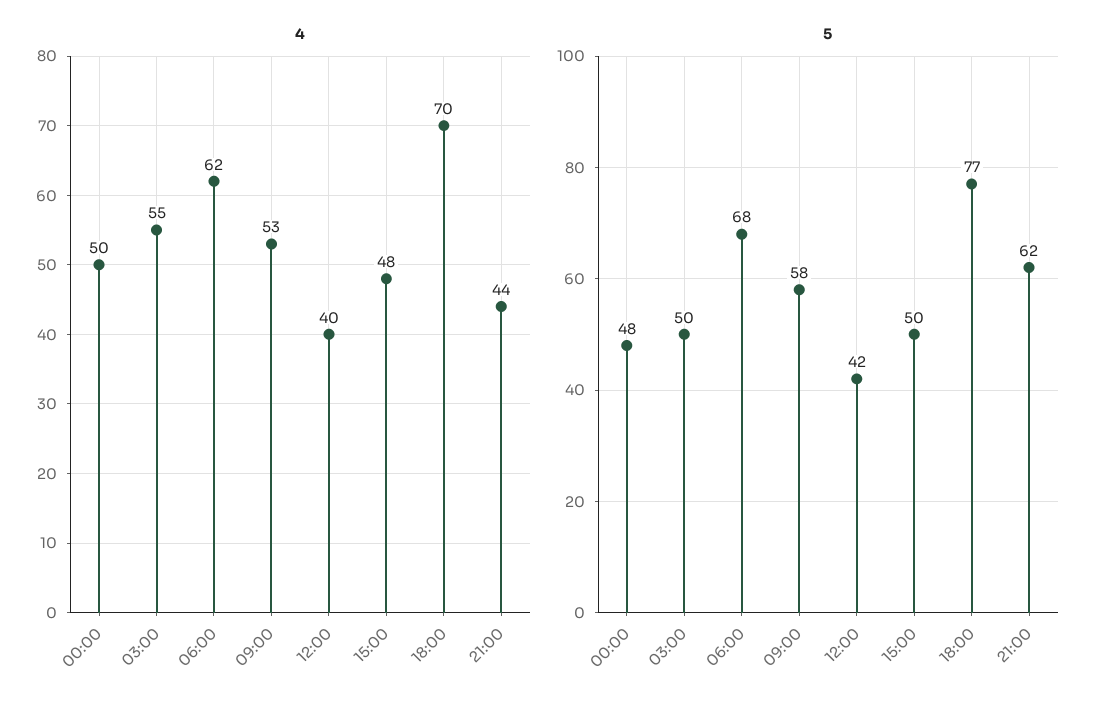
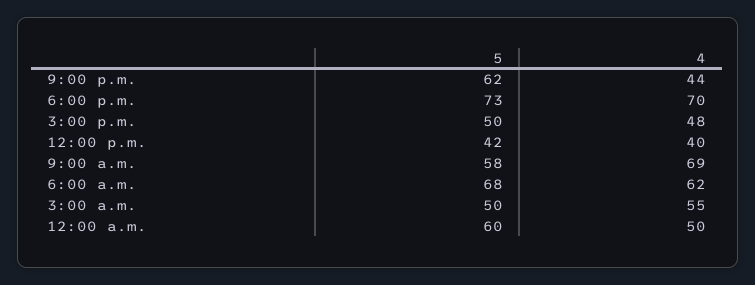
  {
    "4": {
      "00:00": 50,
      "03:00": 55,
      "06:00": 62,
-     "09:00": 53,
+     "09:00": 69,
      "12:00": 40,
      "15:00": 48,
      "18:00": 70,
      "21:00": 44
    },
    "5": {
-     "00:00": 48,
+     "00:00": 60,
      "03:00": 50,
      "06:00": 68,
      "09:00": 58,
      "12:00": 42,
      "15:00": 50,
-     "18:00": 77,
+     "18:00": 73,
      "21:00": 62
    }
  }

